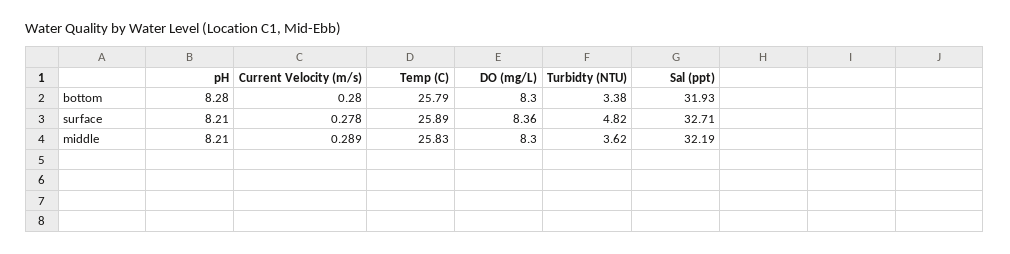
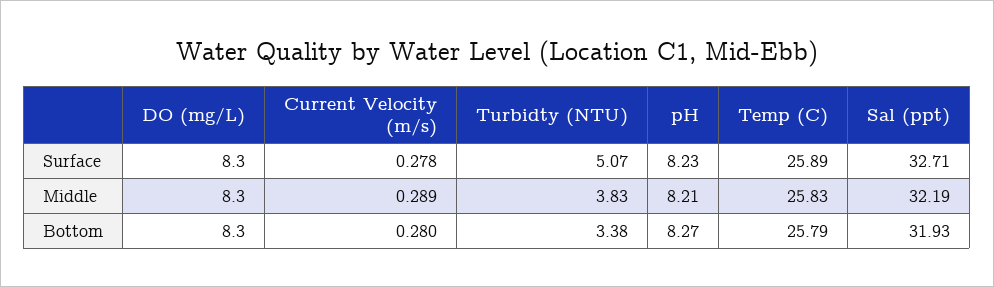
  {
    "pH": {
-     "bottom": 8.28,
+     "bottom": 8.27,
-     "surface": 8.21,
+     "surface": 8.23,
      "middle": 8.21
    },
    "Current Velocity (m/s)": {
      "bottom": 0.28,
      "surface": 0.278,
      "middle": 0.289
    },
    "Temp (C)": {
      "bottom": 25.79,
      "surface": 25.89,
      "middle": 25.83
    },
    "DO (mg/L)": {
      "bottom": 8.3,
-     "surface": 8.36,
+     "surface": 8.3,
      "middle": 8.3
    },
    "Turbidty (NTU)": {
      "bottom": 3.38,
-     "surface": 4.82,
+     "surface": 5.07,
-     "middle": 3.62
+     "middle": 3.83
    },
    "Sal (ppt)": {
      "bottom": 31.93,
      "surface": 32.71,
      "middle": 32.19
    }
  }

